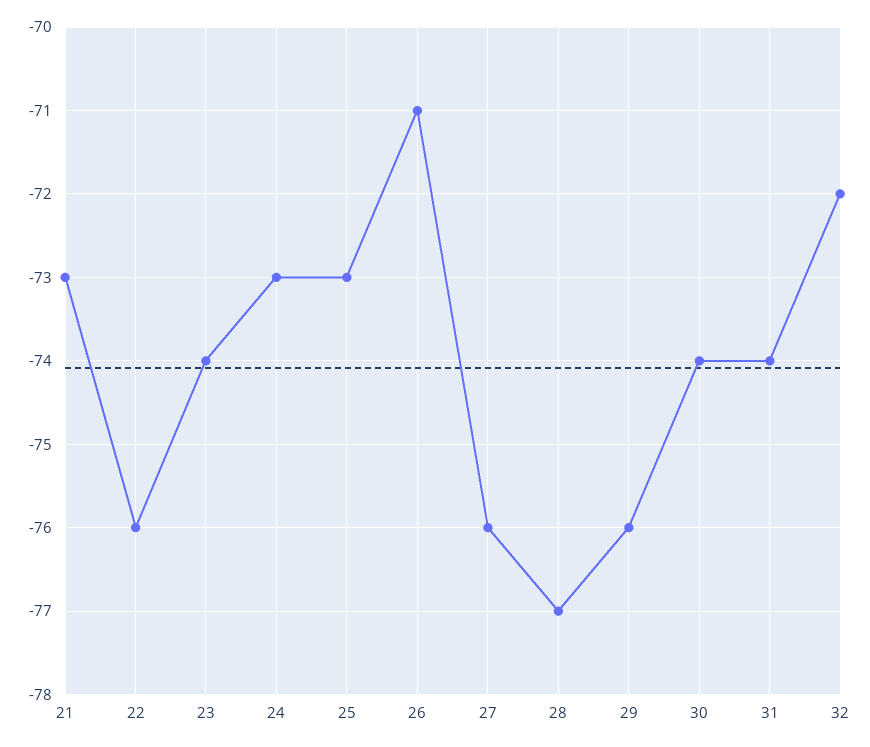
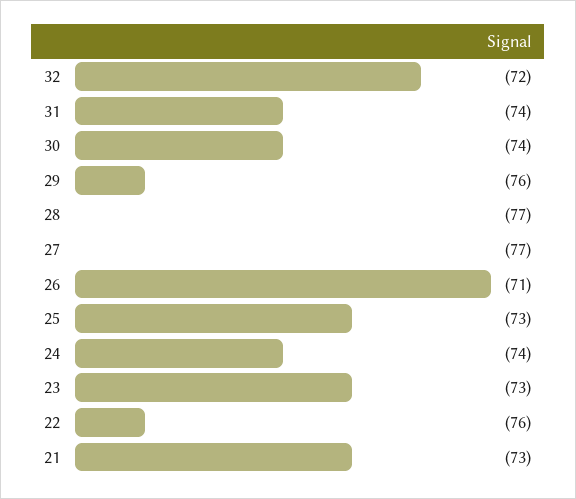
  {
    "21": -73,
    "22": -76,
-   "23": -74,
+   "23": -73,
-   "24": -73,
+   "24": -74,
    "25": -73,
    "26": -71,
-   "27": -76,
+   "27": -77,
    "28": -77,
    "29": -76,
    "30": -74,
    "31": -74,
    "32": -72
  }

